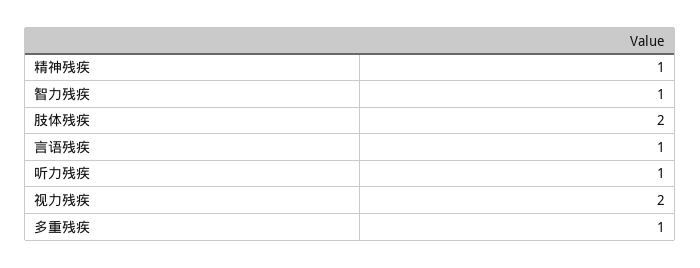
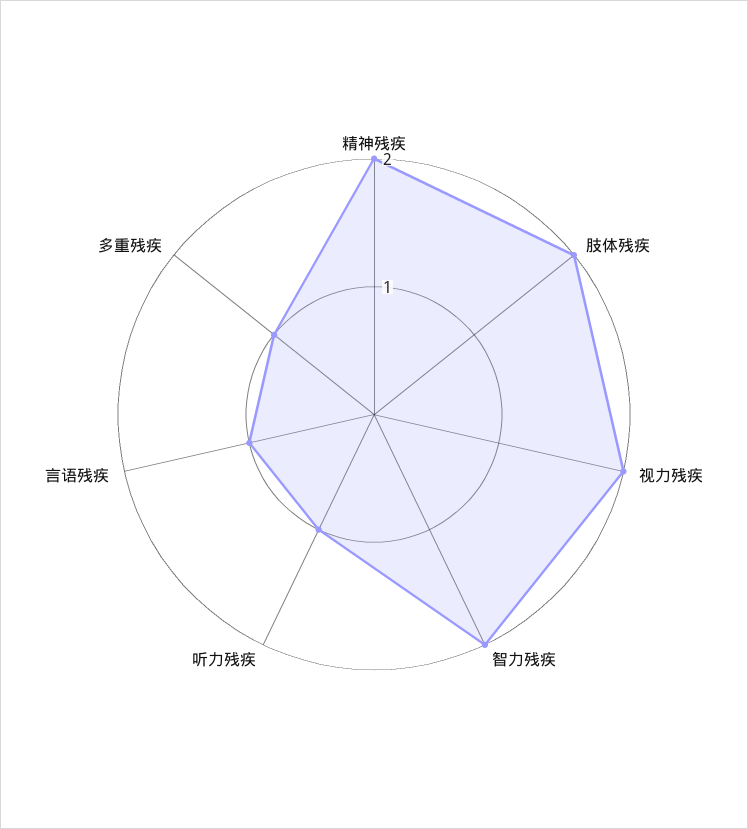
  {
-   "精神残疾": 1,
+   "精神残疾": 2,
-   "智力残疾": 1,
+   "智力残疾": 2,
    "肢体残疾": 2,
    "言语残疾": 1,
    "听力残疾": 1,
    "视力残疾": 2,
    "多重残疾": 1
  }

